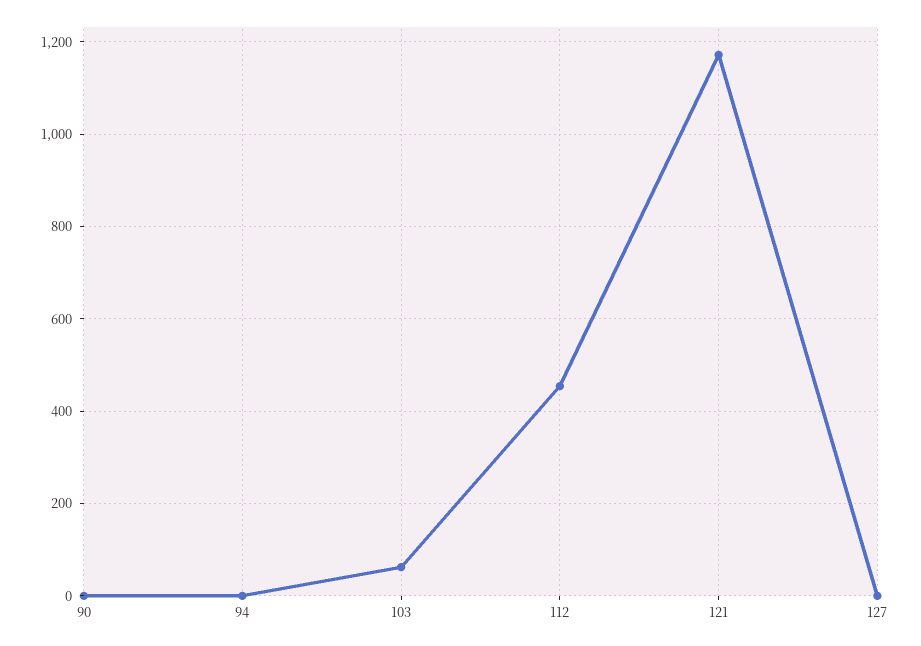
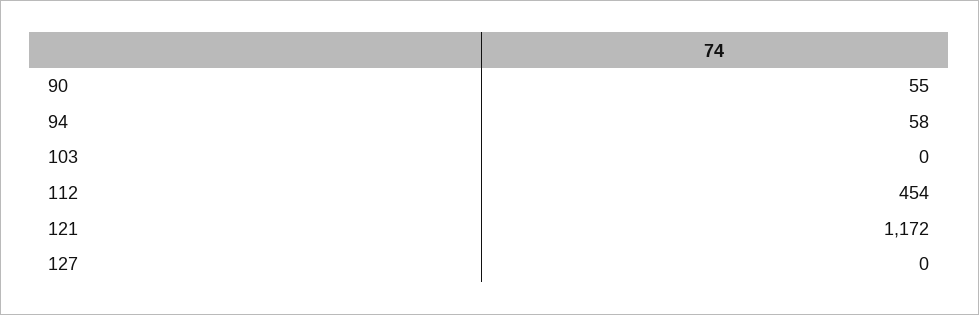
  {
-   "90": 0,
+   "90": 55,
-   "94": 0,
+   "94": 58,
-   "103": 60,
+   "103": 0,
    "112": 454,
    "121": 1172,
    "127": 0
  }

